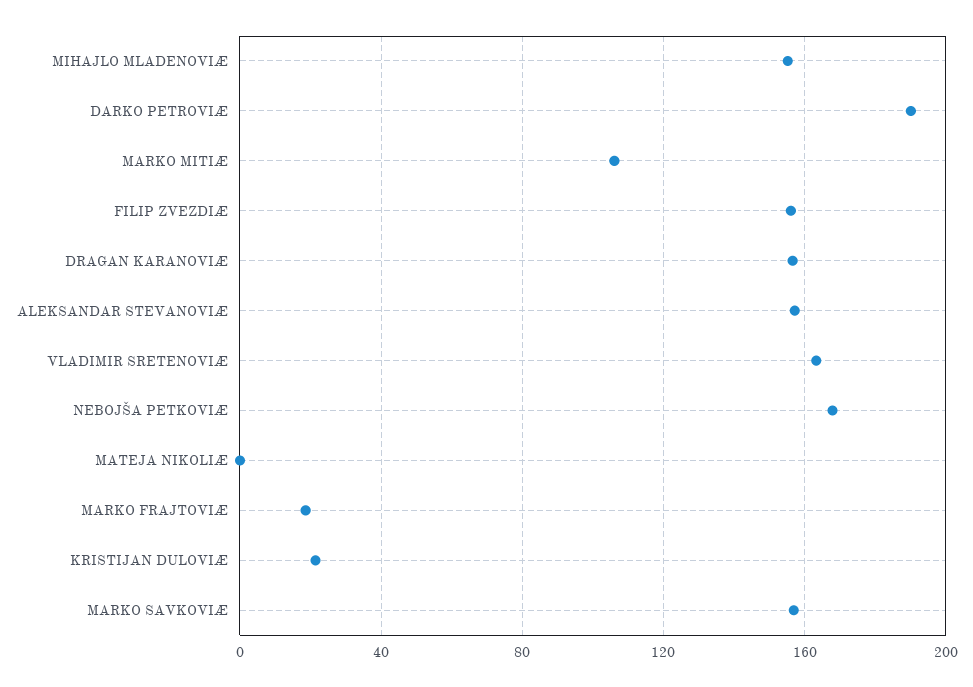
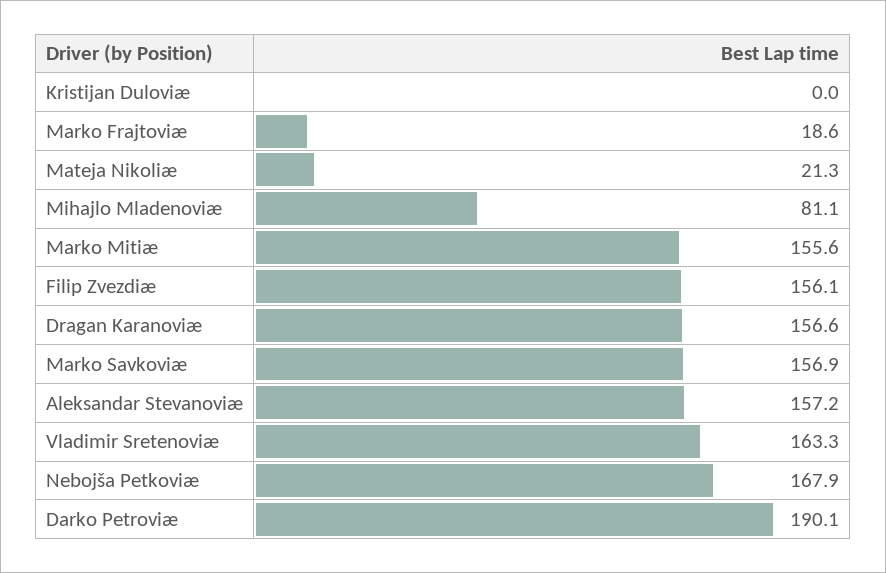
  {
-   "MIHAJLO MLADENOVIÆ": 155,
+   "MIHAJLO MLADENOVIÆ": 81.1,
    "DARKO PETROVIÆ": 190.1,
-   "MARKO MITIÆ": 105,
+   "MARKO MITIÆ": 155.6,
    "FILIP ZVEZDIÆ": 156.1,
    "DRAGAN KARANOVIÆ": 156.6,
    "ALEKSANDAR STEVANOVIÆ": 157.2,
    "VLADIMIR SRETENOVIÆ": 163.3,
    "NEBOJŠA PETKOVIÆ": 167.9,
-   "MATEJA NIKOLIÆ": 0,
+   "MATEJA NIKOLIÆ": 21.3,
    "MARKO FRAJTOVIÆ": 18.6,
-   "KRISTIJAN DULOVIÆ": 20,
+   "KRISTIJAN DULOVIÆ": 0,
    "MARKO SAVKOVIÆ": 156.9
  }

